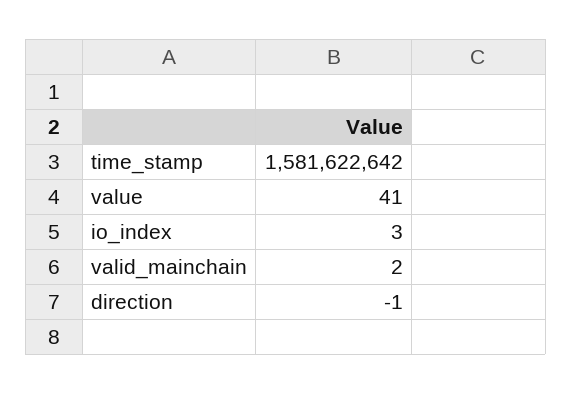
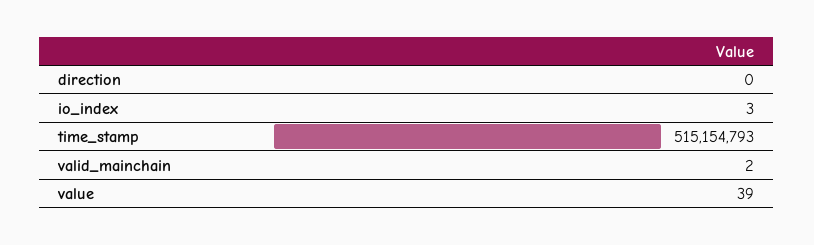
  {
-   "time_stamp": 1581622642,
+   "time_stamp": 515154793,
-   "value": 41,
+   "value": 39,
    "io_index": 3,
    "valid_mainchain": 2,
-   "direction": -1
+   "direction": 0
  }

